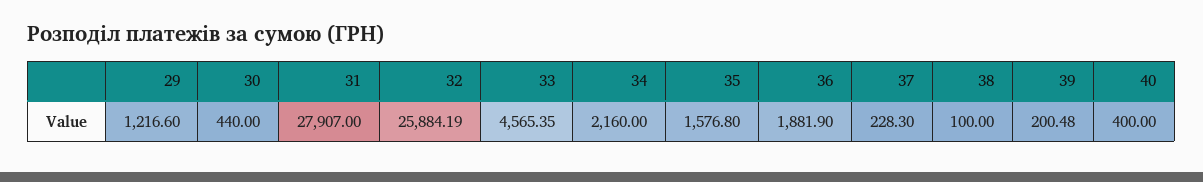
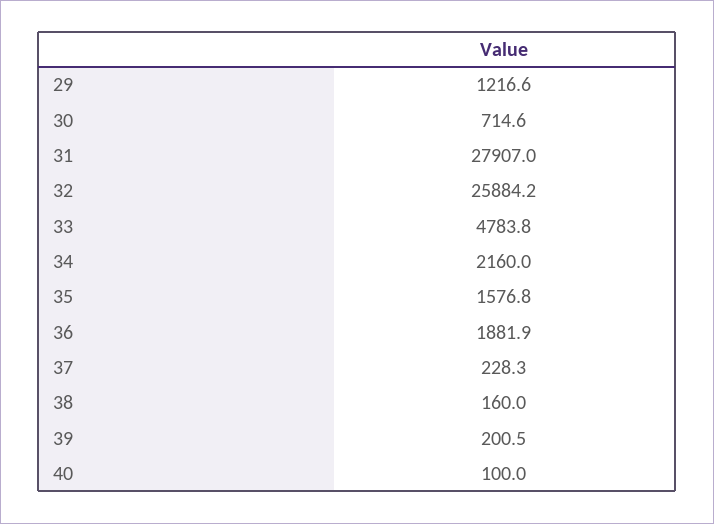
  {
    "29": 1216.6,
-   "30": 440,
+   "30": 714.6,
    "31": 27907,
    "32": 25884.19,
-   "33": 4565.35,
+   "33": 4783.8,
    "34": 2160,
    "35": 1576.8,
    "36": 1881.9,
    "37": 228.3,
-   "38": 100,
+   "38": 160,
    "39": 200.48,
-   "40": 400
+   "40": 100
  }

